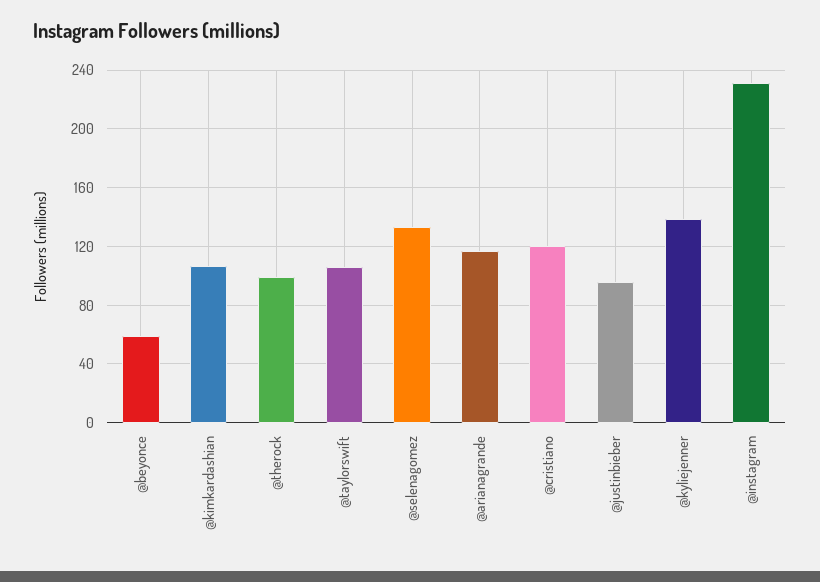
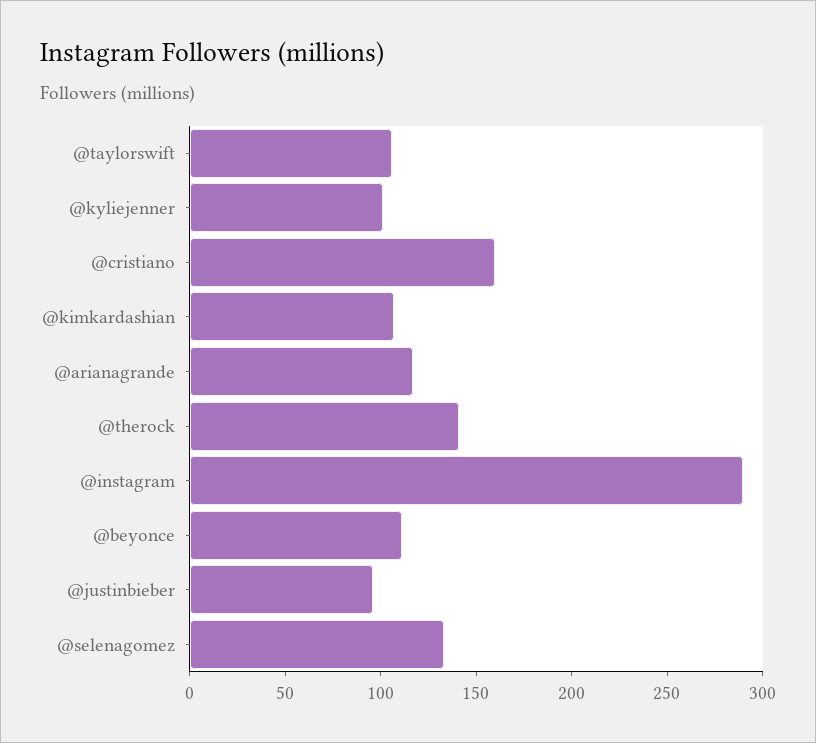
  {
-   "@beyonce": 60,
+   "@beyonce": 110,
    "@kimkardashian": 105,
-   "@therock": 100,
+   "@therock": 140,
    "@taylorswift": 105,
    "@selenagomez": 135,
    "@arianagrande": 115,
-   "@cristiano": 120,
+   "@cristiano": 160,
    "@justinbieber": 95,
-   "@kyliejenner": 140,
+   "@kyliejenner": 100,
-   "@instagram": 230
+   "@instagram": 290
  }

